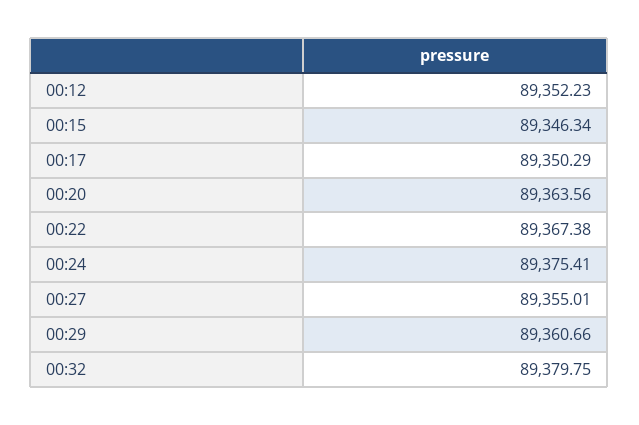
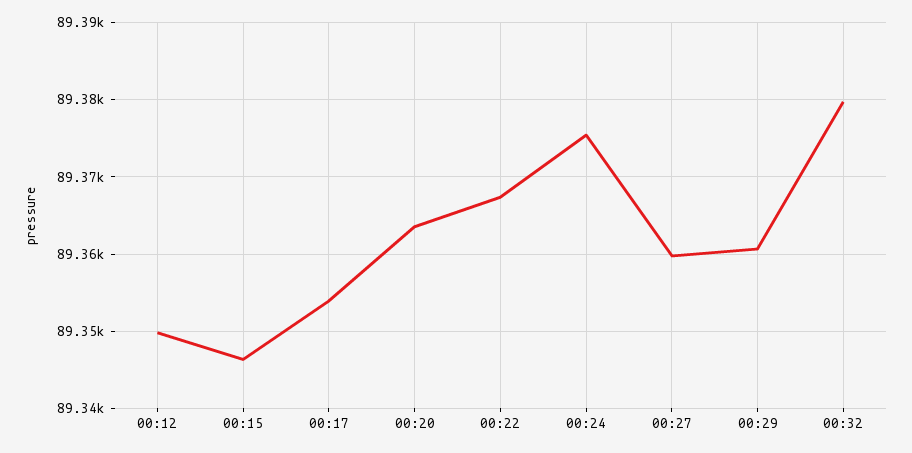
  {
-   "00:12": 89352.23,
+   "00:12": 89350,
    "00:15": 89346.34,
-   "00:17": 89350.29,
+   "00:17": 89354,
    "00:20": 89363.56,
    "00:22": 89367.38,
    "00:24": 89375.41,
-   "00:27": 89355.01,
+   "00:27": 89360,
    "00:29": 89360.66,
    "00:32": 89379.75
  }

